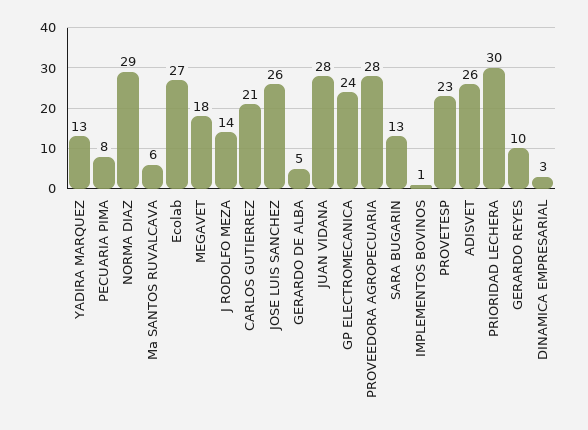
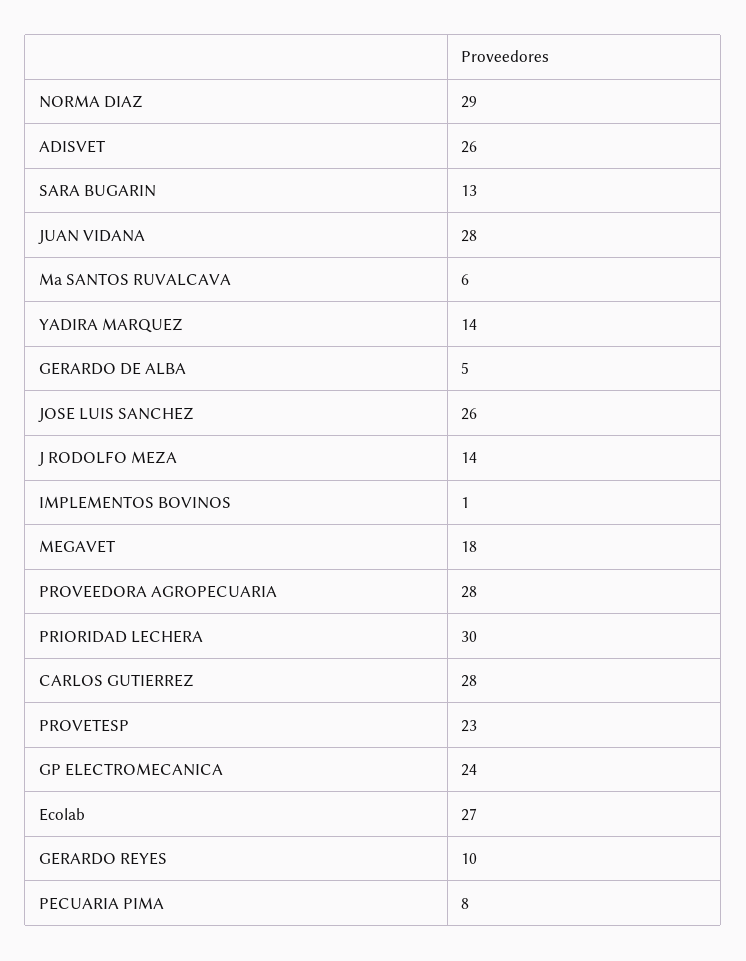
  {
-   "YADIRA MARQUEZ": 13,
+   "YADIRA MARQUEZ": 14,
    "PECUARIA PIMA": 8,
    "NORMA DIAZ": 29,
    "Ma SANTOS RUVALCAVA": 6,
    "Ecolab": 27,
    "MEGAVET": 18,
    "J RODOLFO MEZA": 14,
-   "CARLOS GUTIERREZ": 21,
+   "CARLOS GUTIERREZ": 28,
    "JOSE LUIS SANCHEZ": 26,
    "GERARDO DE ALBA": 5,
    "JUAN VIDANA": 28,
    "GP ELECTROMECANICA": 24,
    "PROVEEDORA AGROPECUARIA": 28,
    "SARA BUGARIN": 13,
    "IMPLEMENTOS BOVINOS": 1,
    "PROVETESP": 23,
    "ADISVET": 26,
    "PRIORIDAD LECHERA": 30,
-   "GERARDO REYES": 10,
+   "GERARDO REYES": 10
-   "DINAMICA EMPRESARIAL": 3
  }

